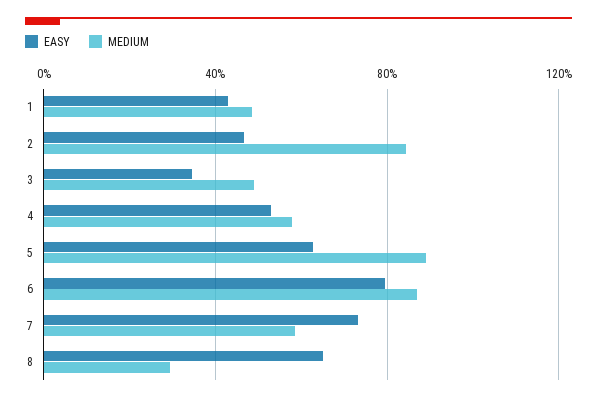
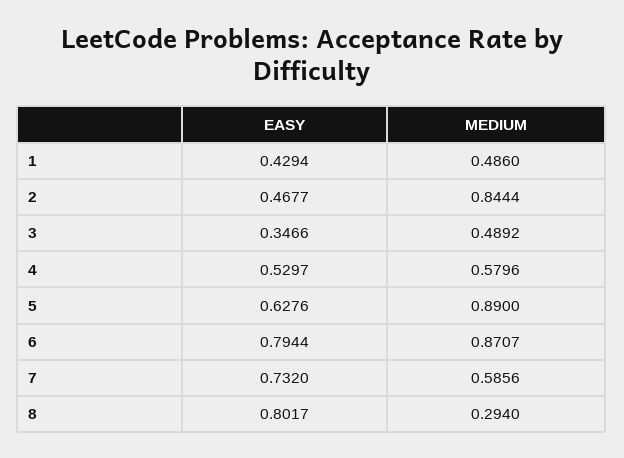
  {
    "EASY": {
      "1": 0.4294,
      "2": 0.4677,
      "3": 0.3466,
      "4": 0.5297,
      "5": 0.6276,
      "6": 0.7944,
      "7": 0.732,
-     "8": 0.65
+     "8": 0.8017
    },
    "MEDIUM": {
      "1": 0.486,
      "2": 0.8444,
      "3": 0.4892,
      "4": 0.5796,
      "5": 0.89,
      "6": 0.8707,
      "7": 0.5856,
      "8": 0.294
    }
  }

